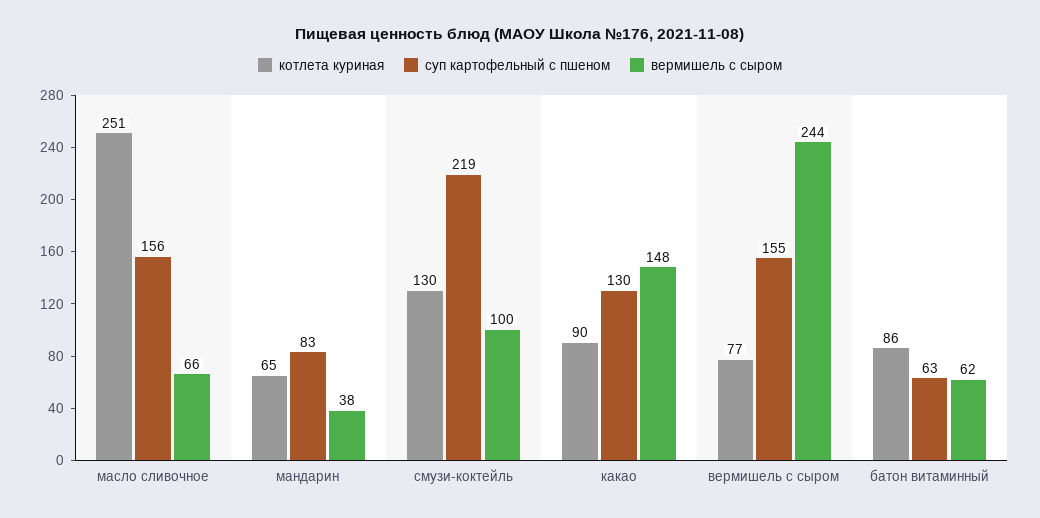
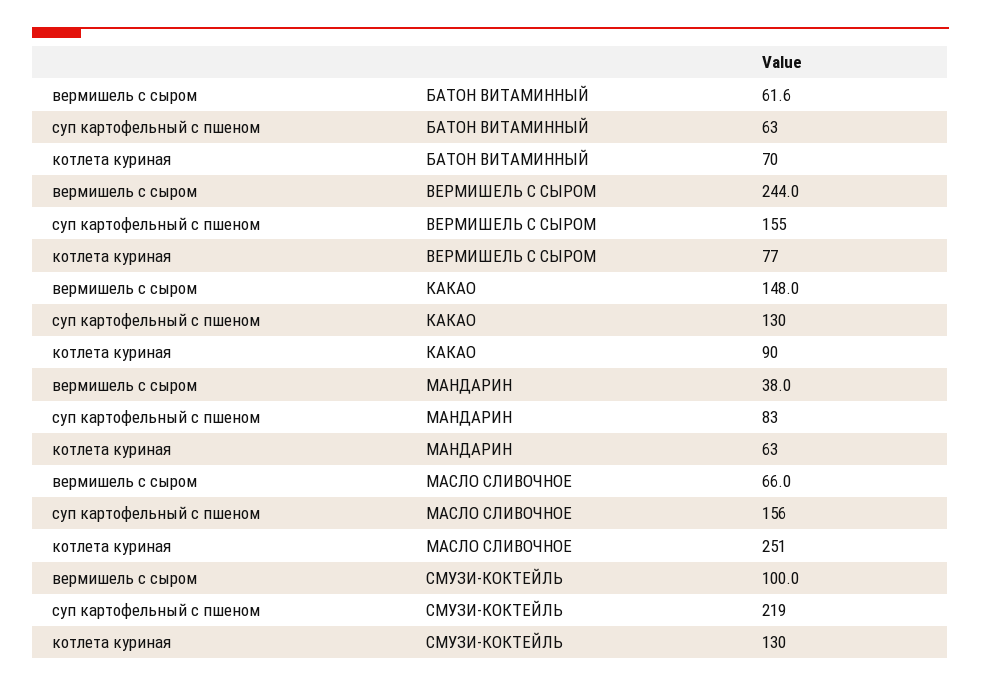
  {
    "котлета куриная": {
      "масло сливочное": 251,
-     "мандарин": 65,
+     "мандарин": 63,
      "смузи-коктейль": 130,
      "какао": 90,
      "вермишель с сыром": 77,
-     "батон витаминный": 86
+     "батон витаминный": 70
    },
    "суп картофельный с пшеном": {
      "масло сливочное": 156,
      "мандарин": 83,
      "смузи-коктейль": 219,
      "какао": 130,
      "вермишель с сыром": 155,
      "батон витаминный": 63
    },
    "вермишель с сыром": {
      "масло сливочное": 66,
      "мандарин": 38,
      "смузи-коктейль": 100,
      "какао": 148,
      "вермишель с сыром": 244,
      "батон витаминный": 61.6
    }
  }

